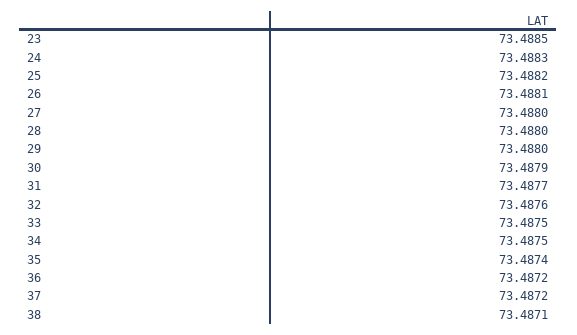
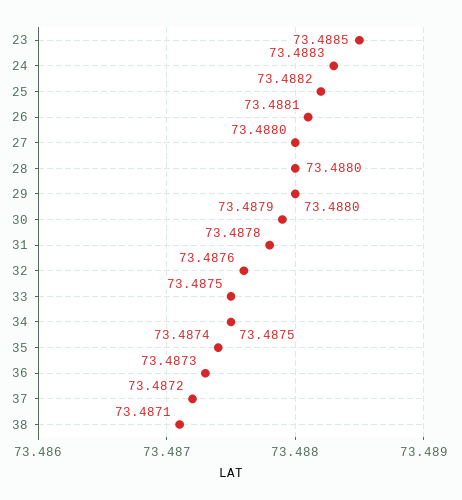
  {
    "23": 73.4885,
    "24": 73.4883,
    "25": 73.4882,
    "26": 73.4881,
    "27": 73.488,
    "28": 73.488,
    "29": 73.488,
    "30": 73.4879,
-   "31": 73.4877,
+   "31": 73.4878,
    "32": 73.4876,
    "33": 73.4875,
    "34": 73.4875,
    "35": 73.4874,
-   "36": 73.4872,
+   "36": 73.4873,
    "37": 73.4872,
    "38": 73.4871
  }

